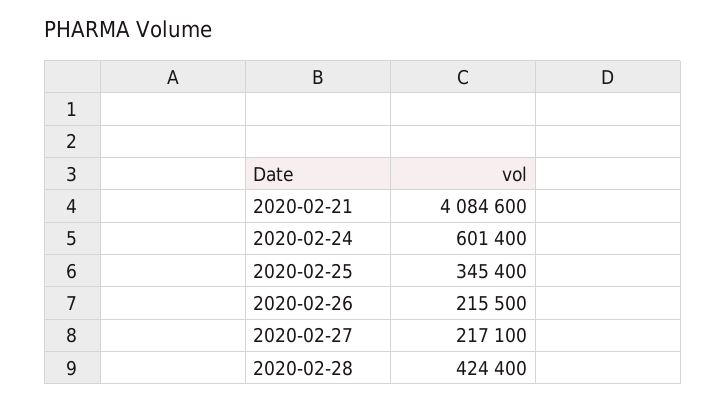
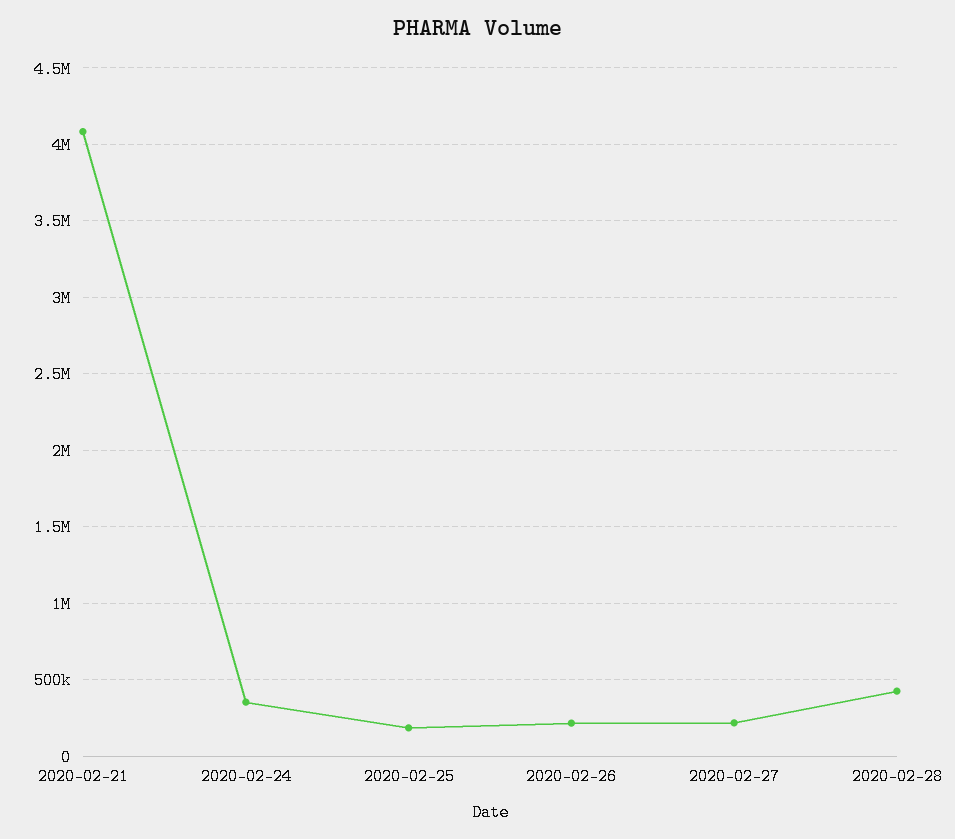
  {
    "2020-02-21": 4084600,
-   "2020-02-24": 601400,
+   "2020-02-24": 350000,
-   "2020-02-25": 345400,
+   "2020-02-25": 200000,
    "2020-02-26": 215500,
    "2020-02-27": 217100,
    "2020-02-28": 424400
  }

